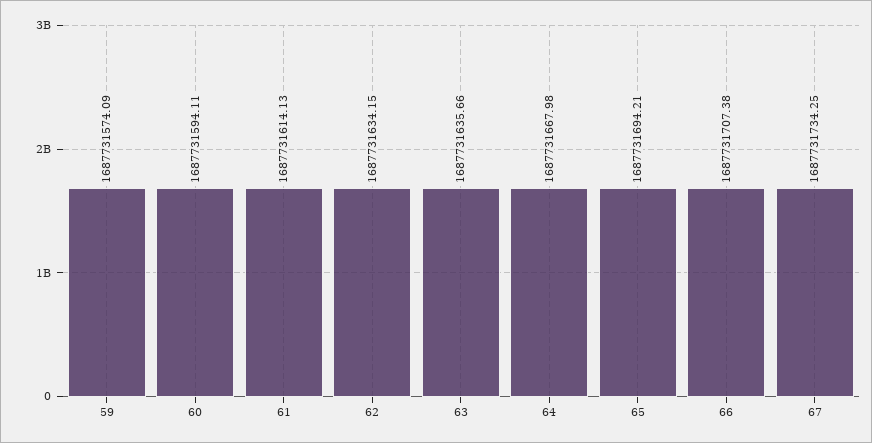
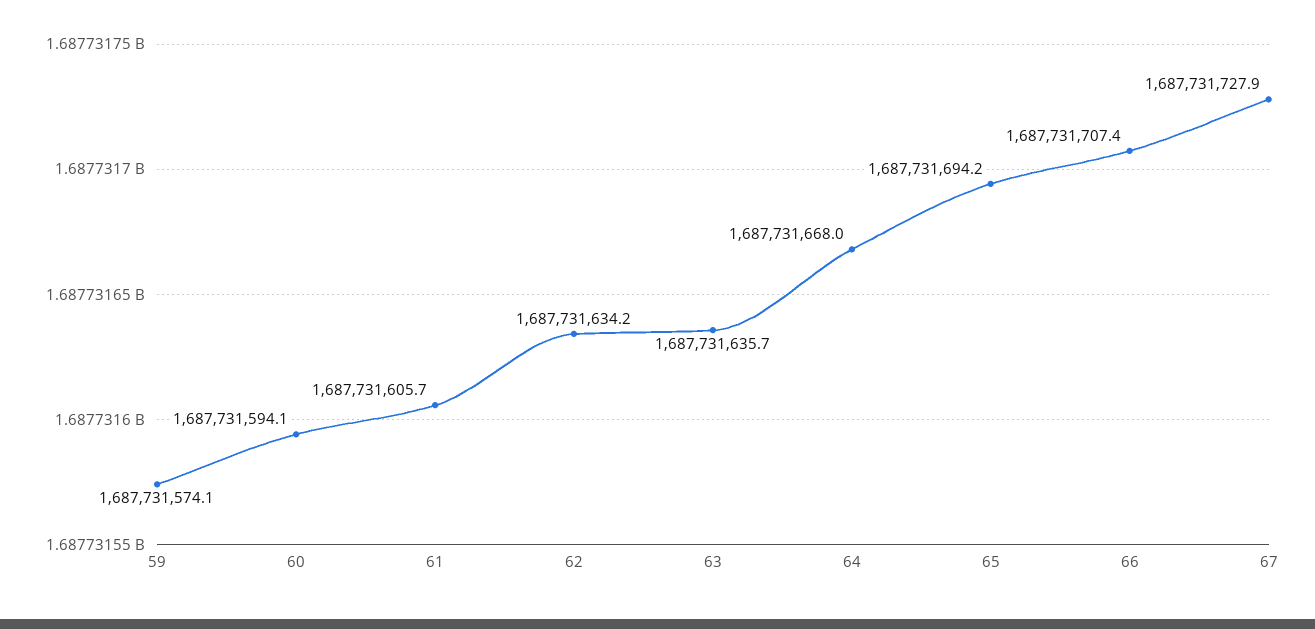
  {
    "59": 1687731574.09,
    "60": 1687731594.11,
-   "61": 1687731614.13,
+   "61": 1687731605.7,
    "62": 1687731634.15,
    "63": 1687731635.66,
    "64": 1687731667.98,
    "65": 1687731694.21,
    "66": 1687731707.38,
-   "67": 1687731734.25
+   "67": 1687731727.9
  }

